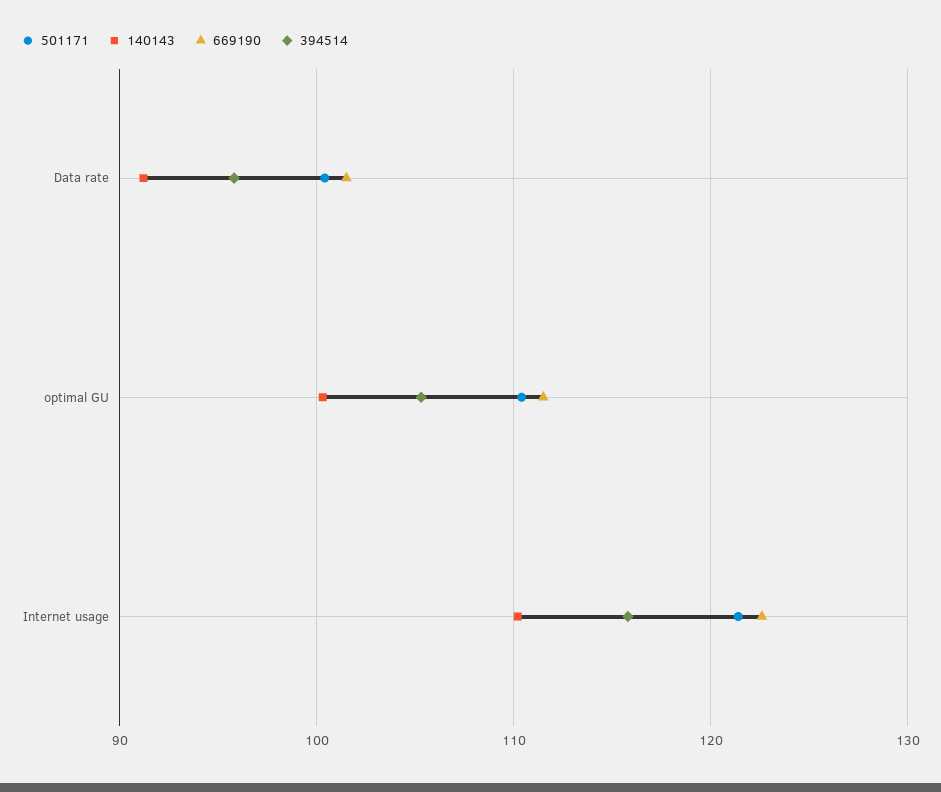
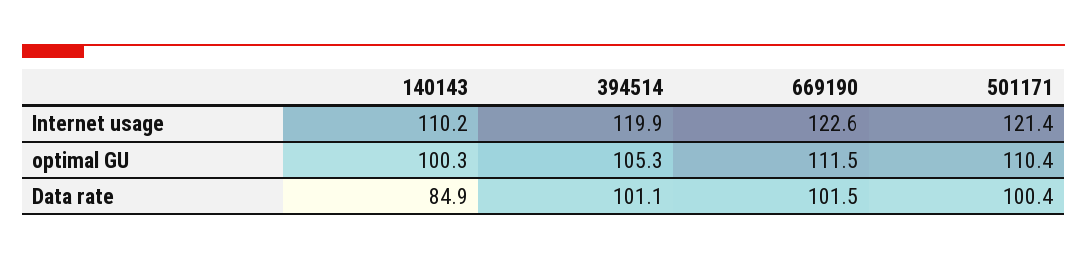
  {
    "501171": {
      "Data rate": 100.4,
      "optimal GU": 110.4,
      "Internet usage": 121.4
    },
    "140143": {
-     "Data rate": 91,
+     "Data rate": 84.9,
      "optimal GU": 100.3,
      "Internet usage": 110.2
    },
    "669190": {
      "Data rate": 101.5,
      "optimal GU": 111.5,
      "Internet usage": 122.6
    },
    "394514": {
-     "Data rate": 96,
+     "Data rate": 101.1,
      "optimal GU": 105.3,
-     "Internet usage": 116
+     "Internet usage": 119.9
    }
  }

